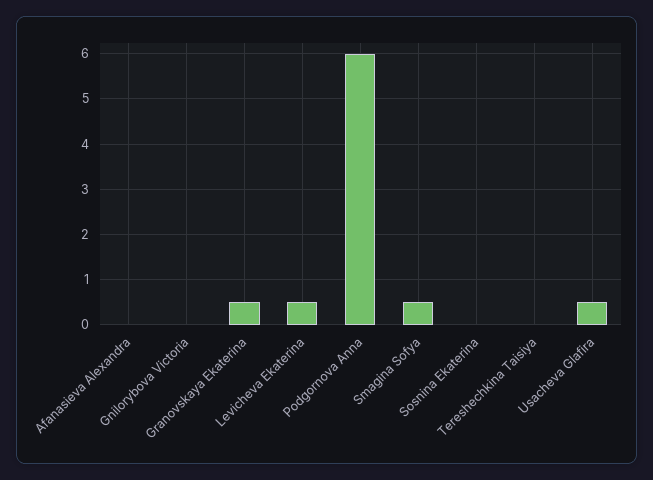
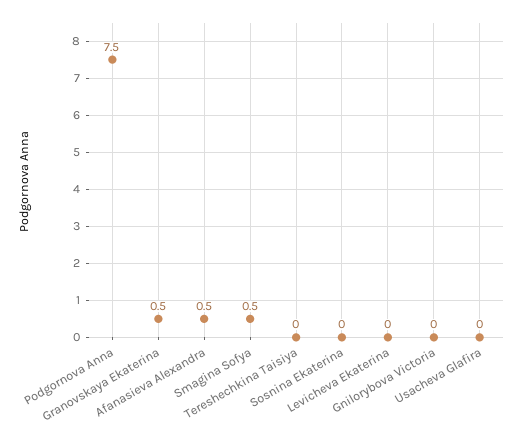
  {
-   "Afanasieva Alexandra": 0,
+   "Afanasieva Alexandra": 0.5,
    "Gnilorybova Victoria": 0,
    "Granovskaya Ekaterina": 0.5,
-   "Levicheva Ekaterina": 0.5,
+   "Levicheva Ekaterina": 0,
-   "Podgornova Anna": 6,
+   "Podgornova Anna": 7.5,
    "Smagina Sofya": 0.5,
    "Sosnina Ekaterina": 0,
    "Tereshechkina Taisiya": 0,
-   "Usacheva Glafira": 0.5
+   "Usacheva Glafira": 0
  }

